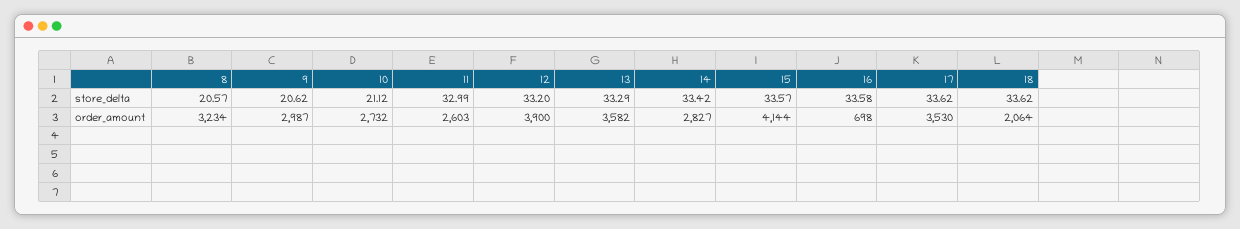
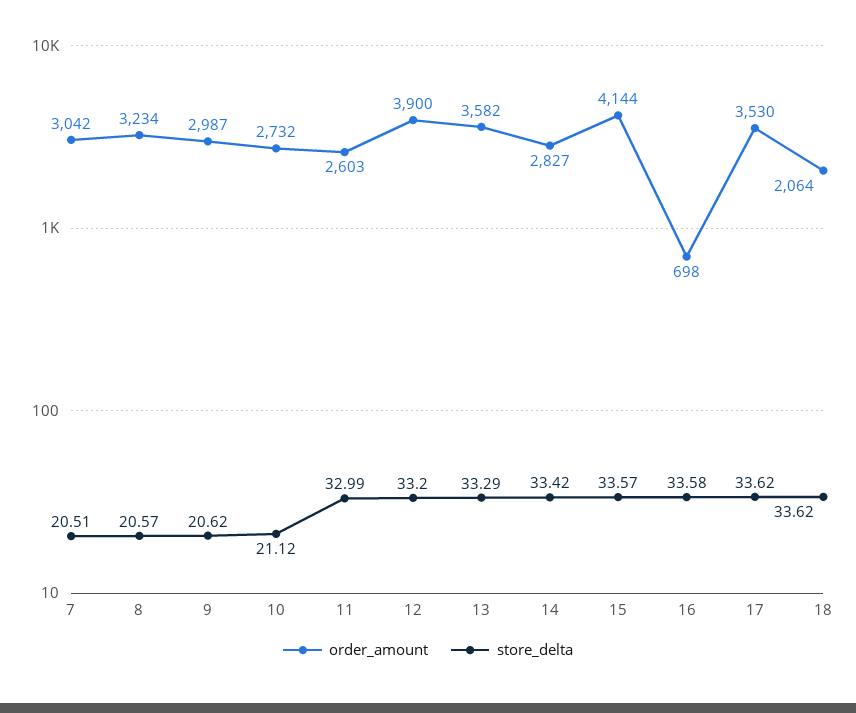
  {
    "store_delta": {
      "8": 20.57,
      "9": 20.62,
      "10": 21.12,
      "11": 32.99,
      "12": 33.2,
      "13": 33.29,
      "14": 33.42,
      "15": 33.57,
      "16": 33.58,
      "17": 33.62,
-     "18": 33.62
+     "18": 33.62,
+     "7": 20.51
    },
    "order_amount": {
      "8": 3234,
      "9": 2987,
      "10": 2732,
      "11": 2603,
      "12": 3900,
      "13": 3582,
      "14": 2827,
      "15": 4144,
      "16": 698,
      "17": 3530,
-     "18": 2064
+     "18": 2064,
+     "7": 3042
    }
  }

